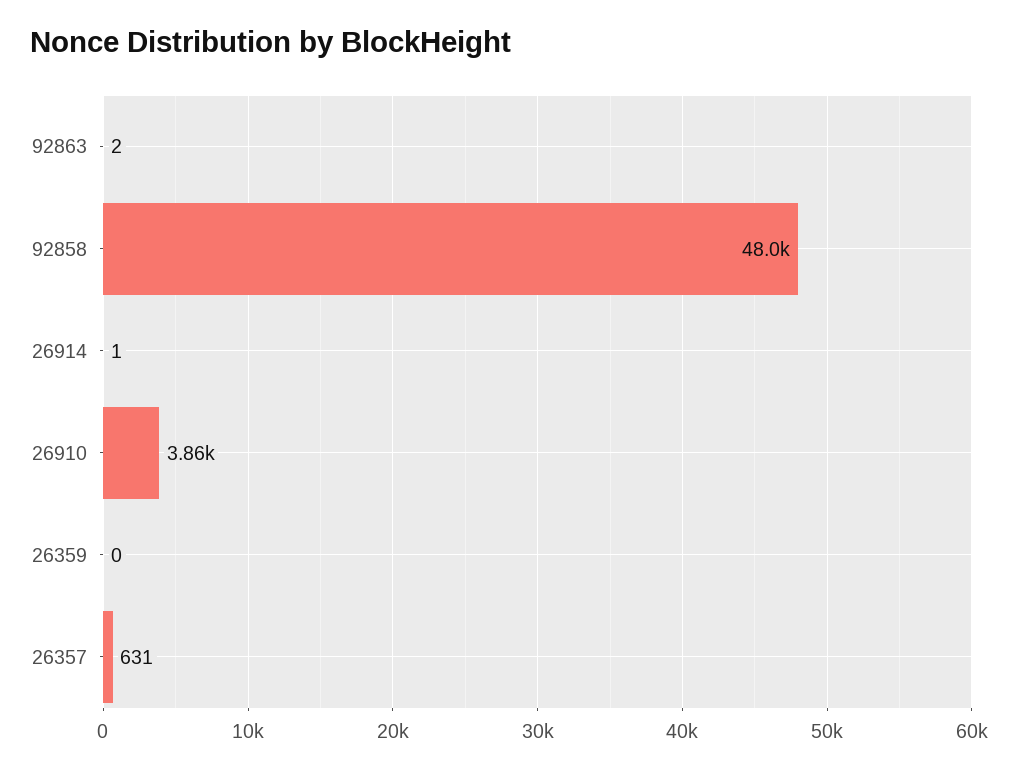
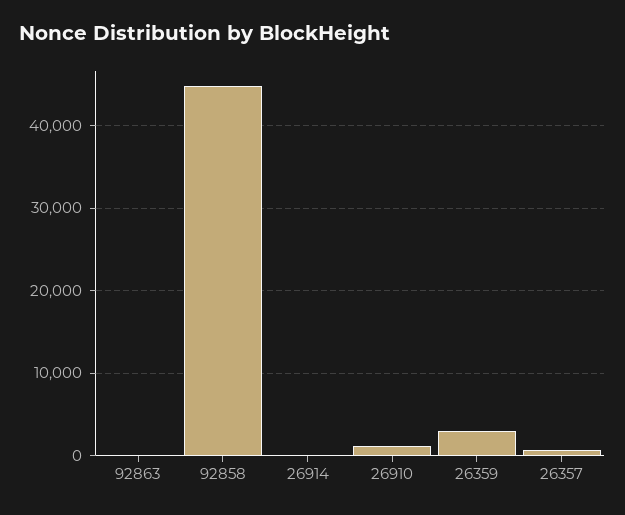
  {
    "92863": 2,
-   "92858": 48000,
+   "92858": 45000,
    "26914": 1,
-   "26910": 3860,
+   "26910": 1000,
-   "26359": 0,
+   "26359": 3000,
    "26357": 631
  }

